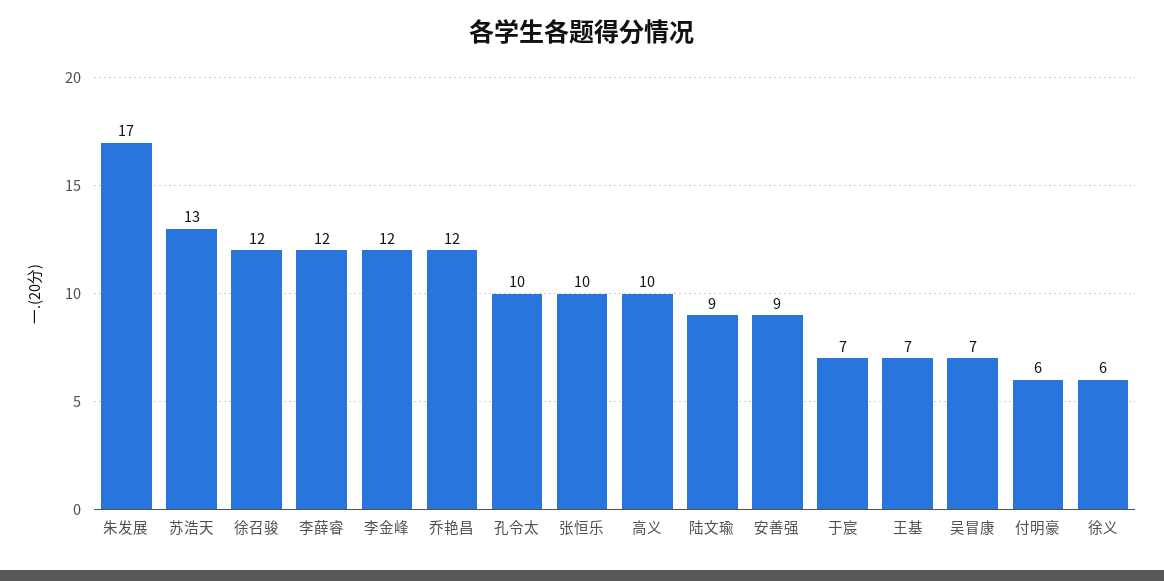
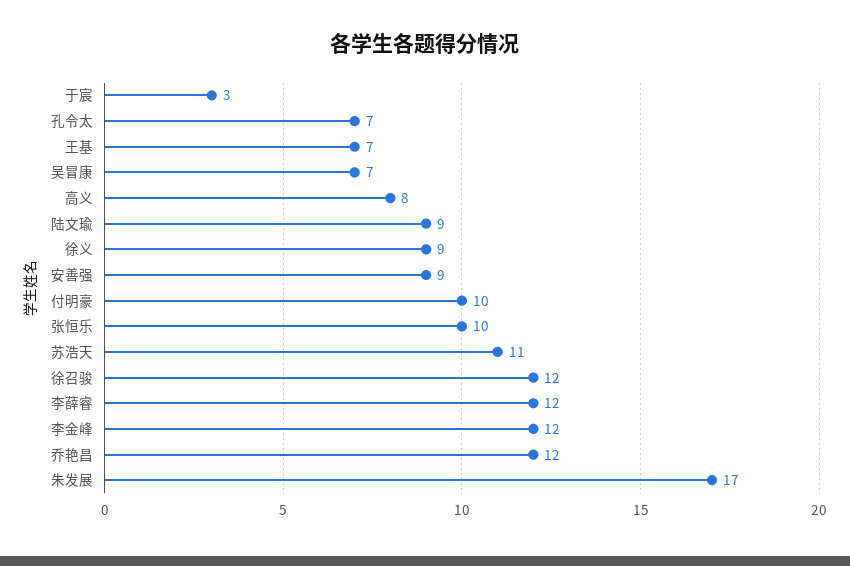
  {
    "朱发展": 17,
-   "苏浩天": 13,
+   "苏浩天": 11,
    "徐召骏": 12,
    "李薛睿": 12,
    "李金峰": 12,
    "乔艳昌": 12,
-   "孔令太": 10,
+   "孔令太": 7,
    "张恒乐": 10,
-   "高义": 10,
+   "高义": 8,
    "陆文瑜": 9,
    "安善强": 9,
-   "于宸": 7,
+   "于宸": 3,
    "王基": 7,
    "吴冒康": 7,
-   "付明豪": 6,
+   "付明豪": 10,
-   "徐义": 6
+   "徐义": 9
  }

